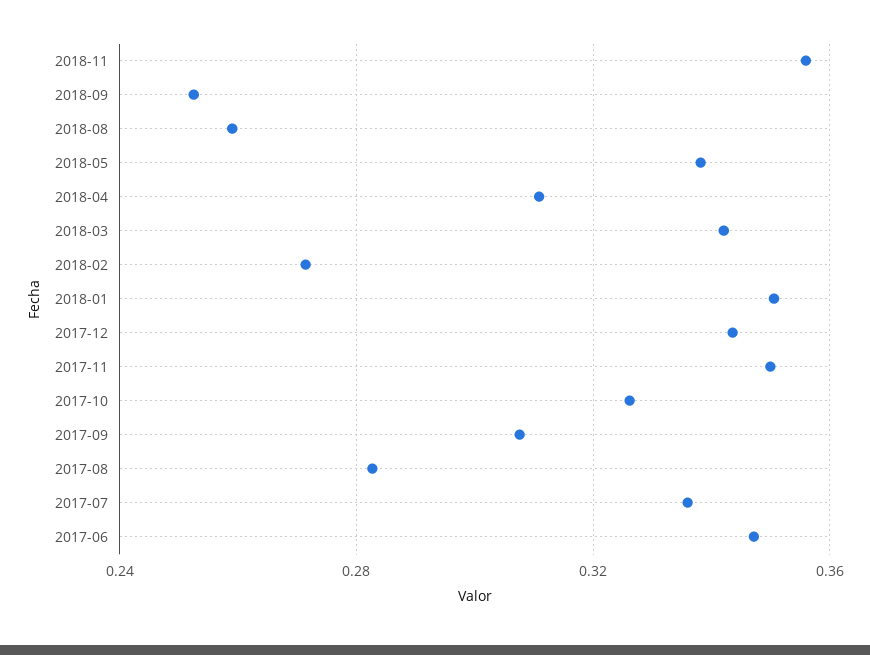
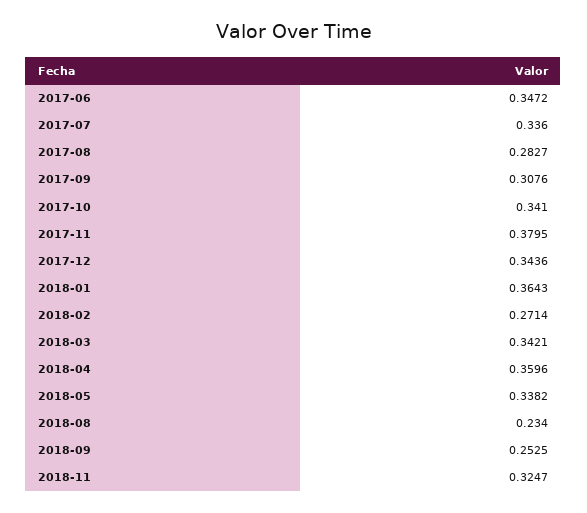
  {
-   "2018-11": 0.355,
+   "2018-11": 0.3247,
    "2018-09": 0.2525,
-   "2018-08": 0.26,
+   "2018-08": 0.234,
    "2018-05": 0.3382,
-   "2018-04": 0.31,
+   "2018-04": 0.3596,
    "2018-03": 0.3421,
    "2018-02": 0.2714,
-   "2018-01": 0.35,
+   "2018-01": 0.3643,
    "2017-12": 0.3436,
-   "2017-11": 0.35,
+   "2017-11": 0.3795,
-   "2017-10": 0.325,
+   "2017-10": 0.341,
    "2017-09": 0.3076,
    "2017-08": 0.2827,
    "2017-07": 0.336,
    "2017-06": 0.3472
  }

